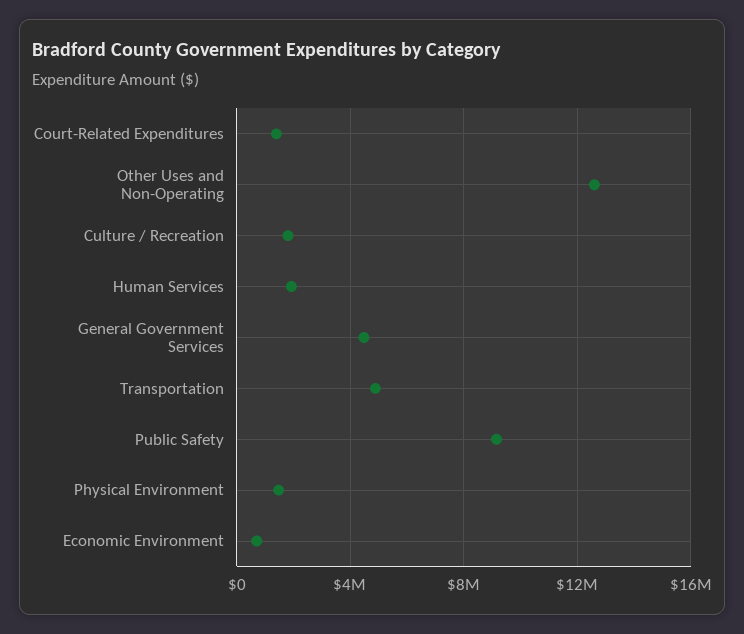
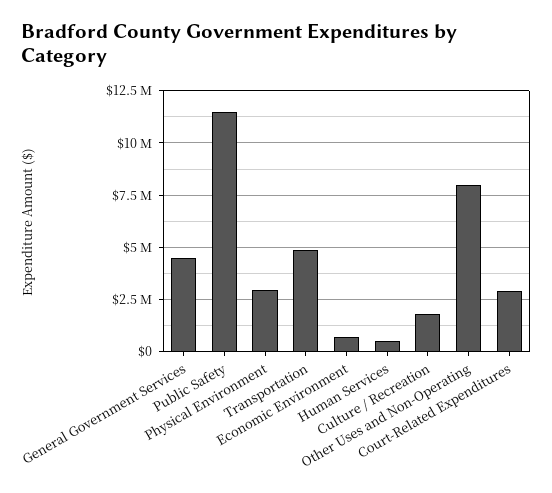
  {
-   "Court-Related Expenditures": 1500000,
+   "Court-Related Expenditures": 3000000,
-   "Other Uses and Non-Operating": 12500000,
+   "Other Uses and Non-Operating": 8000000,
    "Culture / Recreation": 2000000,
-   "Human Services": 2000000,
+   "Human Services": 500000,
    "General Government Services": 4500000,
    "Transportation": 5000000,
-   "Public Safety": 9000000,
+   "Public Safety": 11500000,
-   "Physical Environment": 1500000,
+   "Physical Environment": 3000000,
    "Economic Environment": 500000
  }

